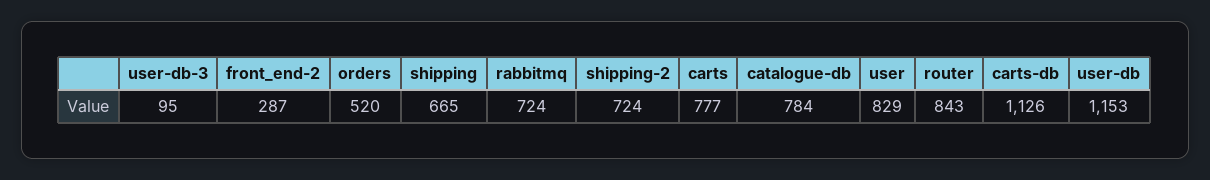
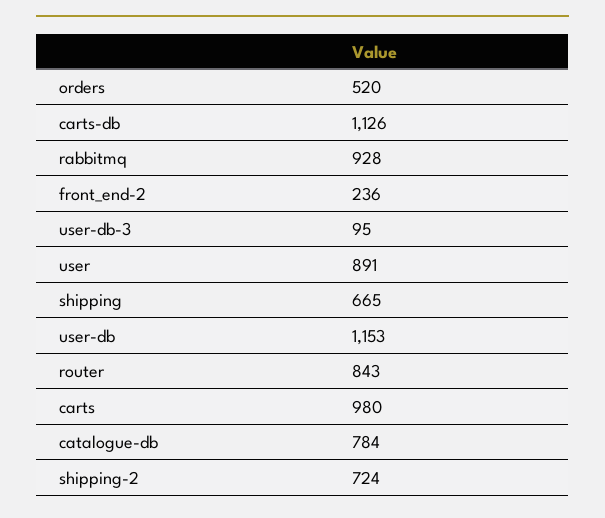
  {
    "user-db-3": 95,
-   "front_end-2": 287,
+   "front_end-2": 236,
    "orders": 520,
    "shipping": 665,
-   "rabbitmq": 724,
+   "rabbitmq": 928,
    "shipping-2": 724,
-   "carts": 777,
+   "carts": 980,
    "catalogue-db": 784,
-   "user": 829,
+   "user": 891,
    "router": 843,
    "carts-db": 1126,
    "user-db": 1153
  }

